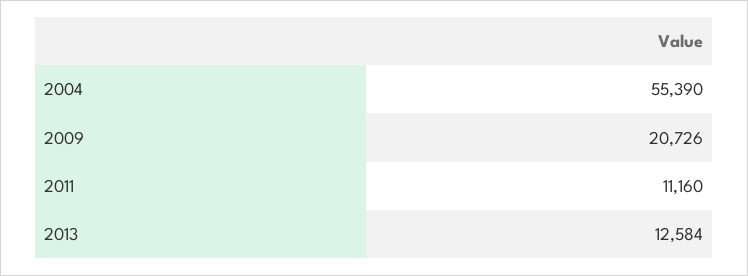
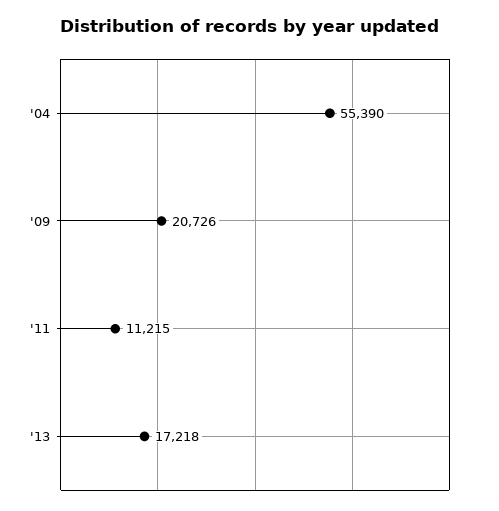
  {
    "2004": 55390,
    "2009": 20726,
-   "2011": 11160,
+   "2011": 11215,
-   "2013": 12584
+   "2013": 17218
  }

